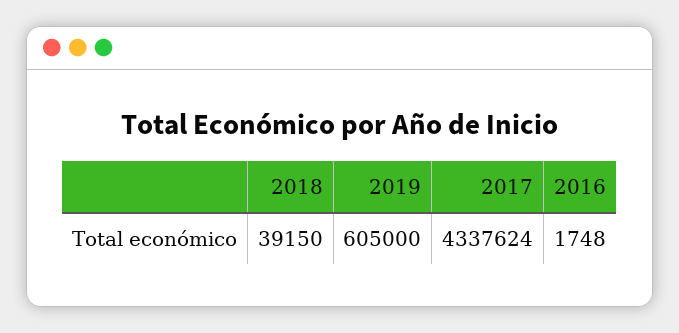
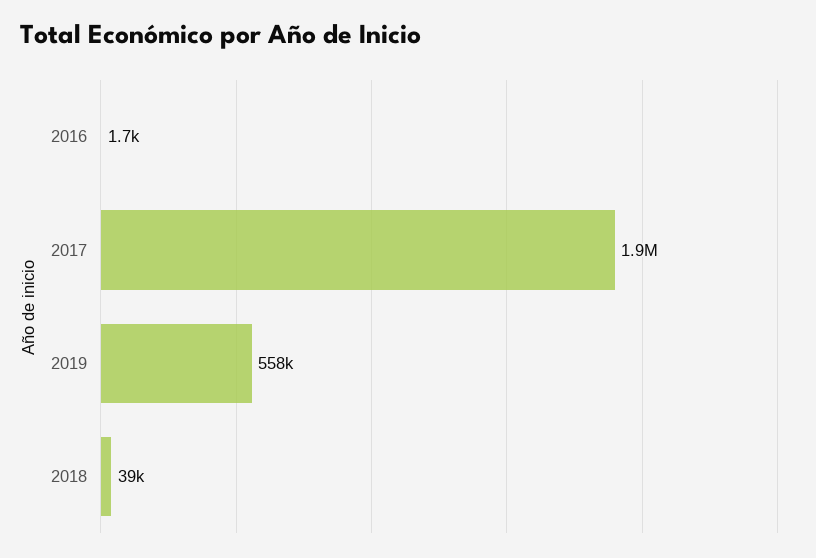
  {
    "2018": 39150,
-   "2019": 605000,
+   "2019": 558000,
-   "2017": 4337624,
+   "2017": 1900000,
    "2016": 1748
  }

